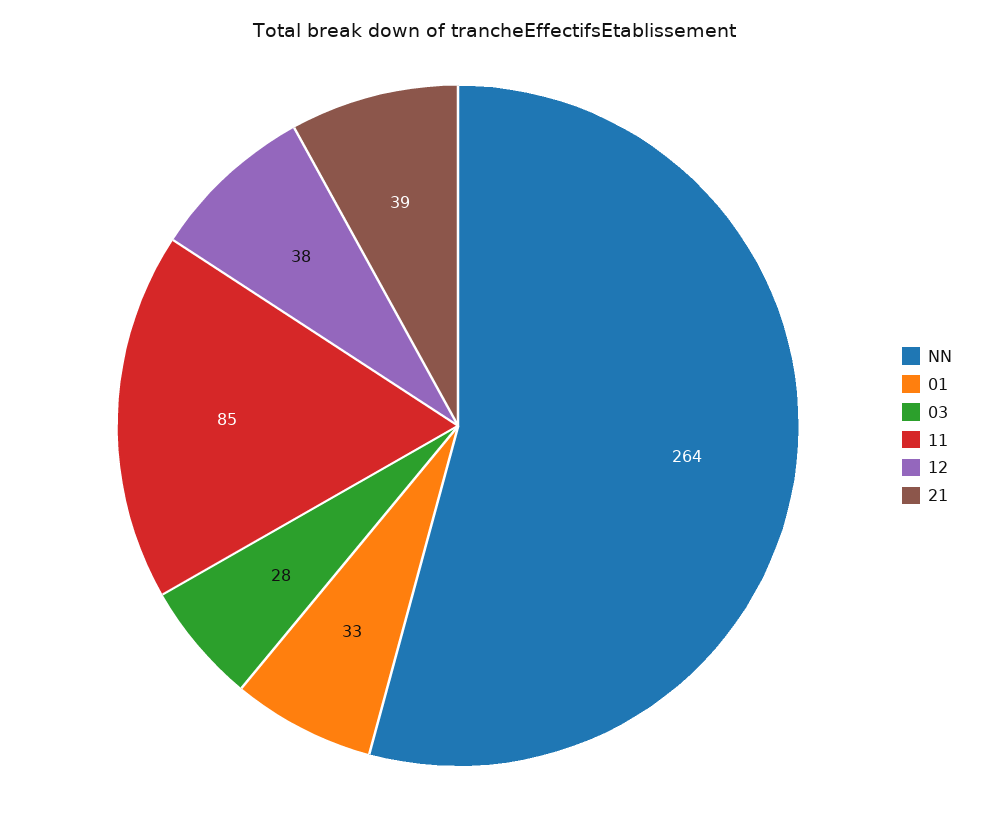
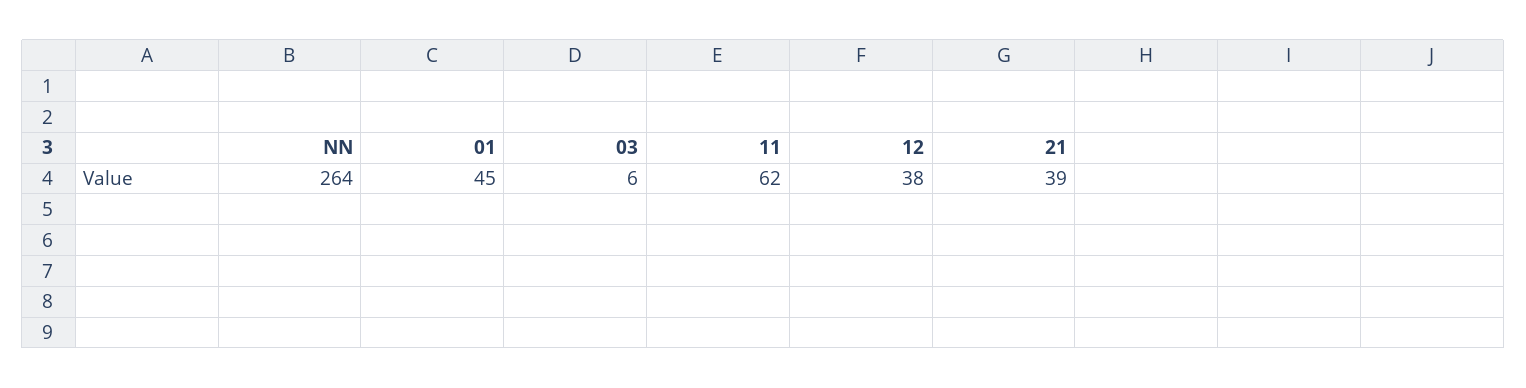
  {
    "NN": 264,
-   "01": 33,
+   "01": 45,
-   "03": 28,
+   "03": 6,
-   "11": 85,
+   "11": 62,
    "12": 38,
    "21": 39
  }

